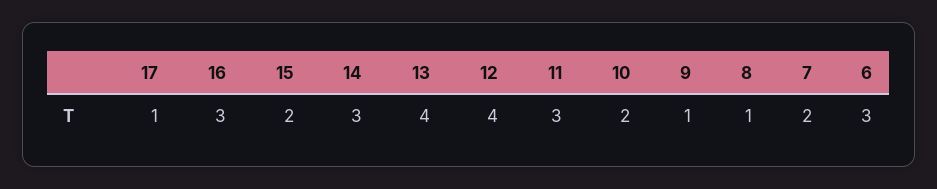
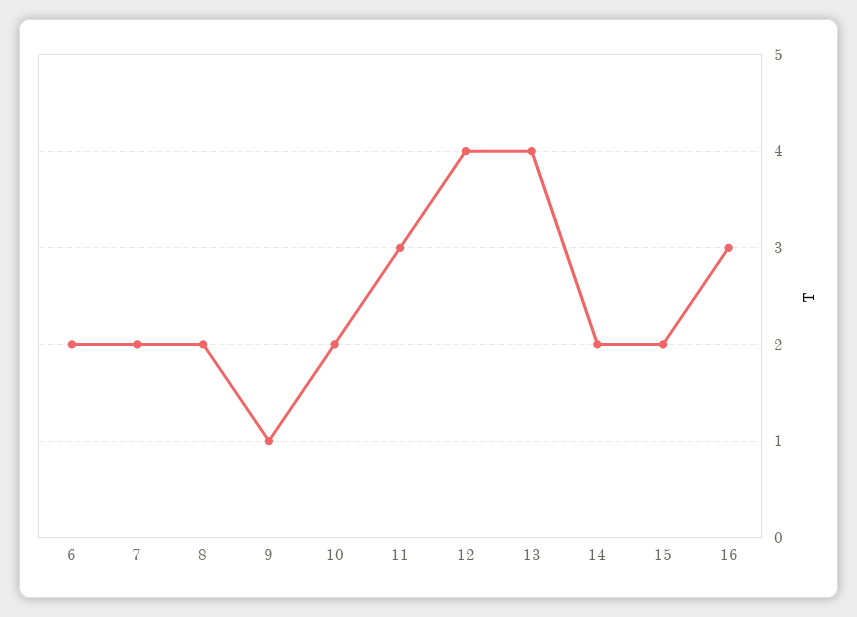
  {
-   "17": 1,
    "16": 3,
    "15": 2,
-   "14": 3,
+   "14": 2,
    "13": 4,
    "12": 4,
    "11": 3,
    "10": 2,
    "9": 1,
-   "8": 1,
+   "8": 2,
    "7": 2,
-   "6": 3
+   "6": 2
  }

